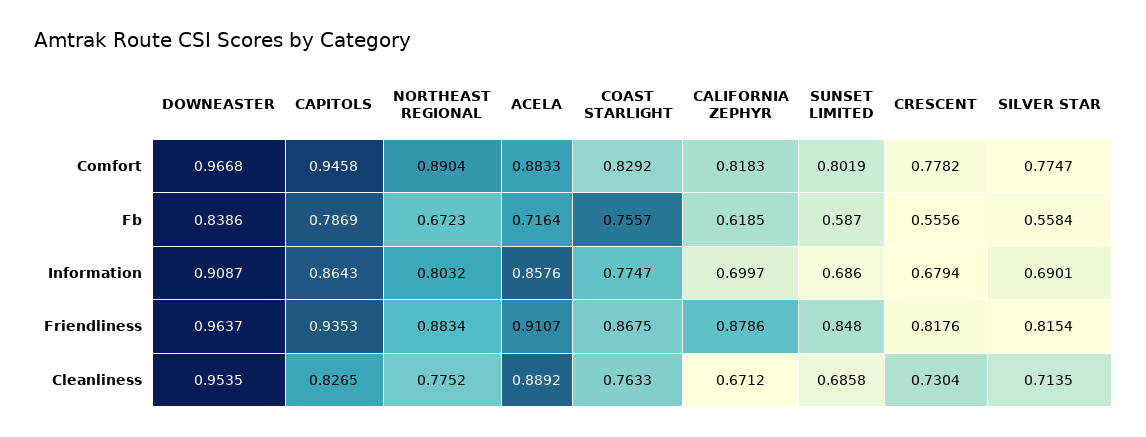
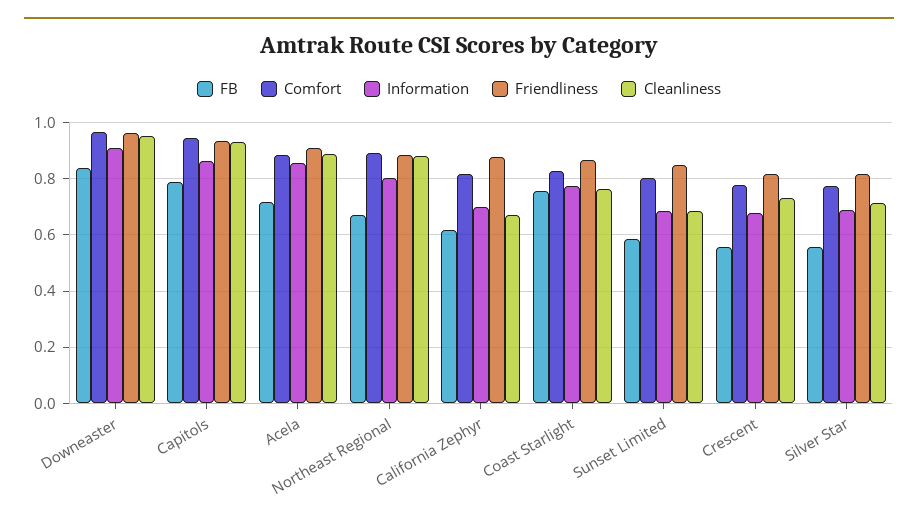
  {
    "Comfort": {
      "DOWNEASTER": 0.9668,
      "CAPITOLS": 0.9458,
      "NORTHEAST REGIONAL": 0.8904,
      "ACELA": 0.8833,
      "COAST STARLIGHT": 0.8292,
      "CALIFORNIA ZEPHYR": 0.8183,
      "SUNSET LIMITED": 0.8019,
      "CRESCENT": 0.7782,
      "SILVER STAR": 0.7747
    },
    "Fb": {
      "DOWNEASTER": 0.8386,
      "CAPITOLS": 0.7869,
      "NORTHEAST REGIONAL": 0.6723,
      "ACELA": 0.7164,
      "COAST STARLIGHT": 0.7557,
      "CALIFORNIA ZEPHYR": 0.6185,
      "SUNSET LIMITED": 0.587,
      "CRESCENT": 0.5556,
      "SILVER STAR": 0.5584
    },
    "Information": {
      "DOWNEASTER": 0.9087,
      "CAPITOLS": 0.8643,
      "NORTHEAST REGIONAL": 0.8032,
      "ACELA": 0.8576,
      "COAST STARLIGHT": 0.7747,
      "CALIFORNIA ZEPHYR": 0.6997,
      "SUNSET LIMITED": 0.686,
      "CRESCENT": 0.6794,
      "SILVER STAR": 0.6901
    },
    "Friendliness": {
      "DOWNEASTER": 0.9637,
      "CAPITOLS": 0.9353,
      "NORTHEAST REGIONAL": 0.8834,
      "ACELA": 0.9107,
      "COAST STARLIGHT": 0.8675,
      "CALIFORNIA ZEPHYR": 0.8786,
      "SUNSET LIMITED": 0.848,
      "CRESCENT": 0.8176,
      "SILVER STAR": 0.8154
    },
    "Cleanliness": {
      "DOWNEASTER": 0.9535,
-     "CAPITOLS": 0.8265,
+     "CAPITOLS": 0.925,
-     "NORTHEAST REGIONAL": 0.7752,
+     "NORTHEAST REGIONAL": 0.875,
      "ACELA": 0.8892,
      "COAST STARLIGHT": 0.7633,
      "CALIFORNIA ZEPHYR": 0.6712,
      "SUNSET LIMITED": 0.6858,
      "CRESCENT": 0.7304,
      "SILVER STAR": 0.7135
    }
  }

